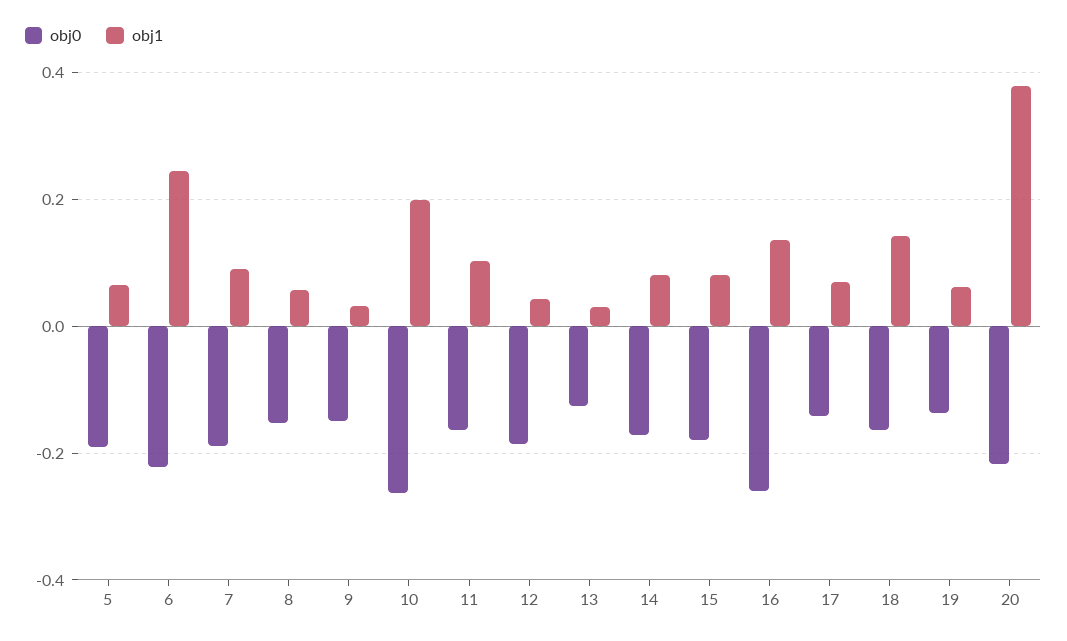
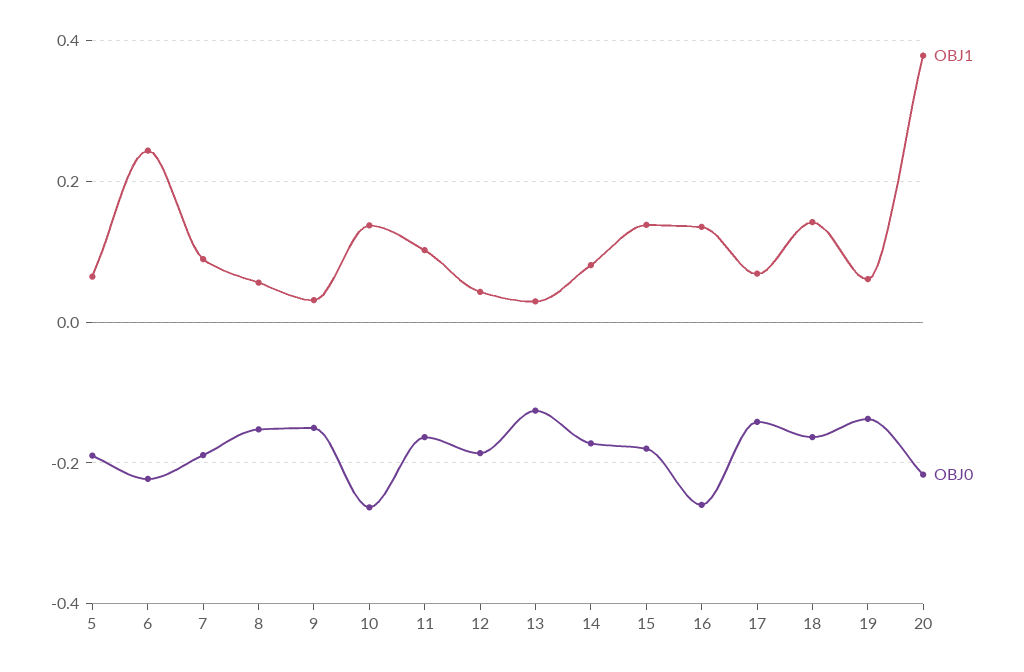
  {
    "obj0": {
      "5": -0.18,
      "6": -0.22,
      "7": -0.18,
      "8": -0.16,
      "9": -0.16,
      "10": -0.26,
      "11": -0.16,
      "12": -0.18,
      "13": -0.12,
      "14": -0.18,
      "15": -0.18,
      "16": -0.26,
      "17": -0.14,
      "18": -0.16,
      "19": -0.14,
      "20": -0.22
    },
    "obj1": {
      "5": 0.06,
      "6": 0.24,
      "7": 0.08,
      "8": 0.06,
      "9": 0.04,
-     "10": 0.2,
+     "10": 0.14,
      "11": 0.1,
      "12": 0.04,
      "13": 0.02,
      "14": 0.08,
-     "15": 0.08,
+     "15": 0.14,
      "16": 0.14,
      "17": 0.06,
      "18": 0.14,
      "19": 0.06,
      "20": 0.38
    }
  }

